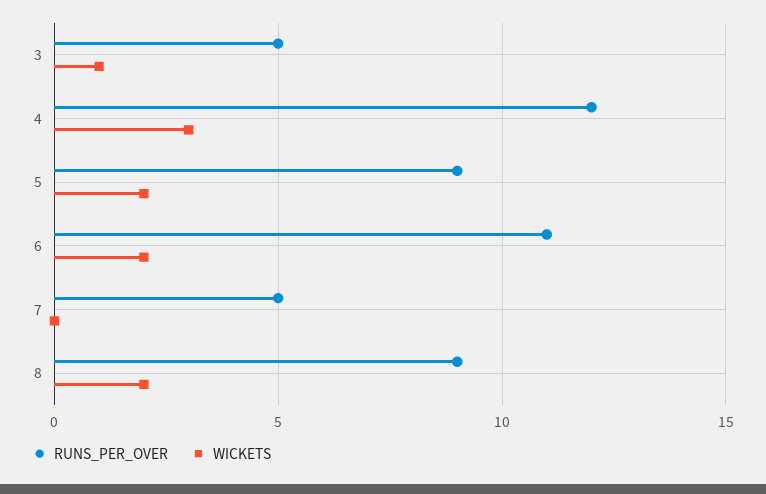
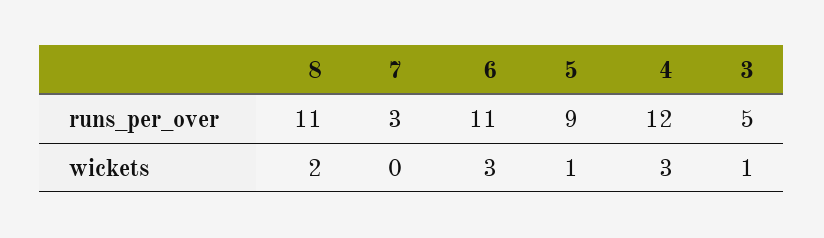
  {
    "RUNS_PER_OVER": {
      "3": 5,
      "4": 12,
      "5": 9,
      "6": 11,
-     "7": 5,
+     "7": 3,
-     "8": 9
+     "8": 11
    },
    "WICKETS": {
      "3": 1,
      "4": 3,
-     "5": 2,
+     "5": 1,
-     "6": 2,
+     "6": 3,
      "7": 0,
      "8": 2
    }
  }

